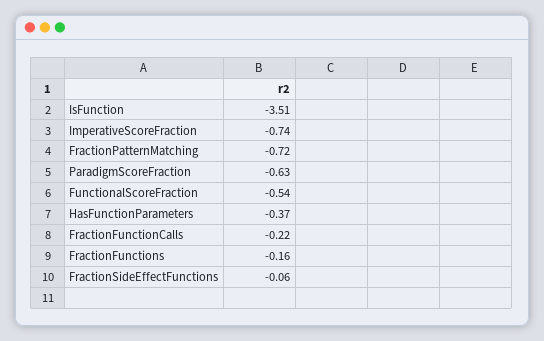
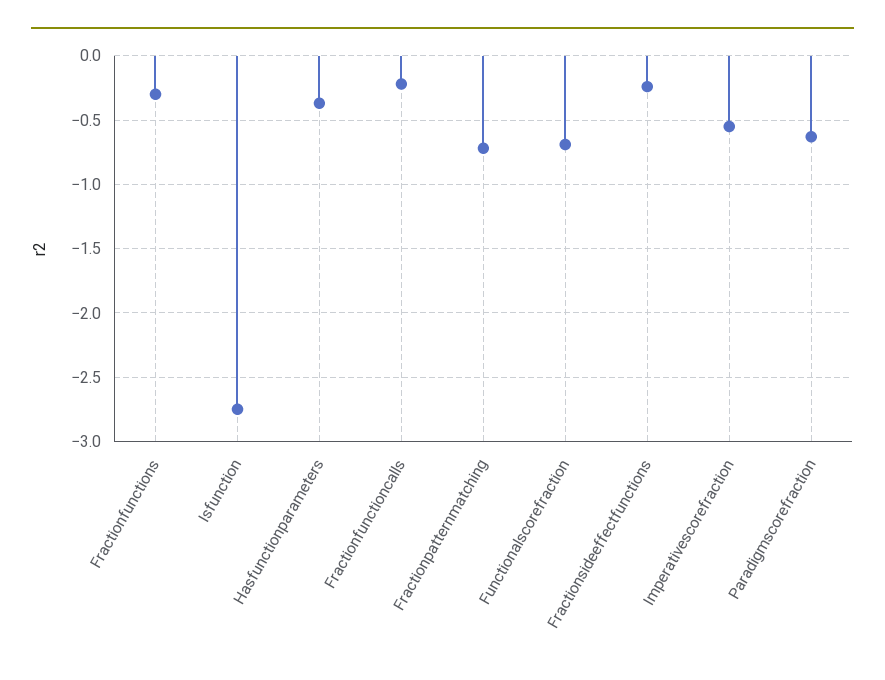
  {
-   "IsFunction": -3.51,
+   "IsFunction": -2.75,
-   "ImperativeScoreFraction": -0.74,
+   "ImperativeScoreFraction": -0.55,
    "FractionPatternMatching": -0.72,
    "ParadigmScoreFraction": -0.63,
-   "FunctionalScoreFraction": -0.54,
+   "FunctionalScoreFraction": -0.7,
    "HasFunctionParameters": -0.37,
    "FractionFunctionCalls": -0.22,
-   "FractionFunctions": -0.16,
+   "FractionFunctions": -0.3,
-   "FractionSideEffectFunctions": -0.06
+   "FractionSideEffectFunctions": -0.25
  }

